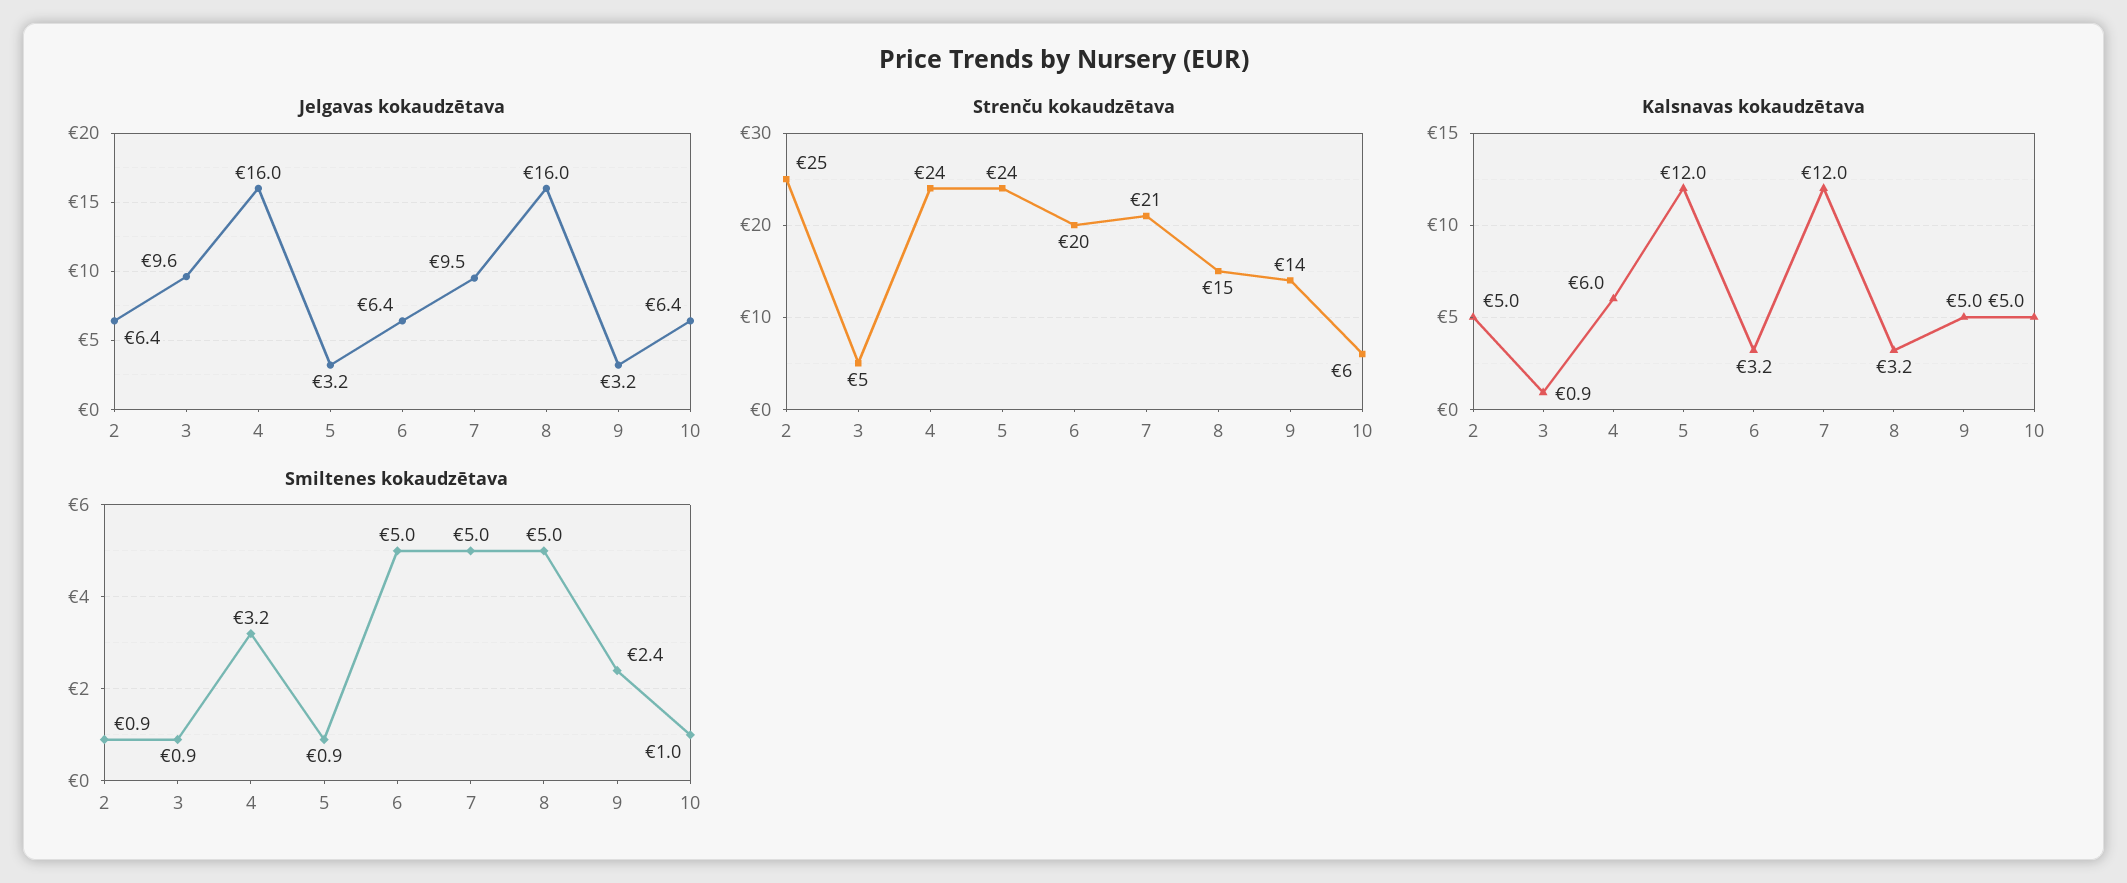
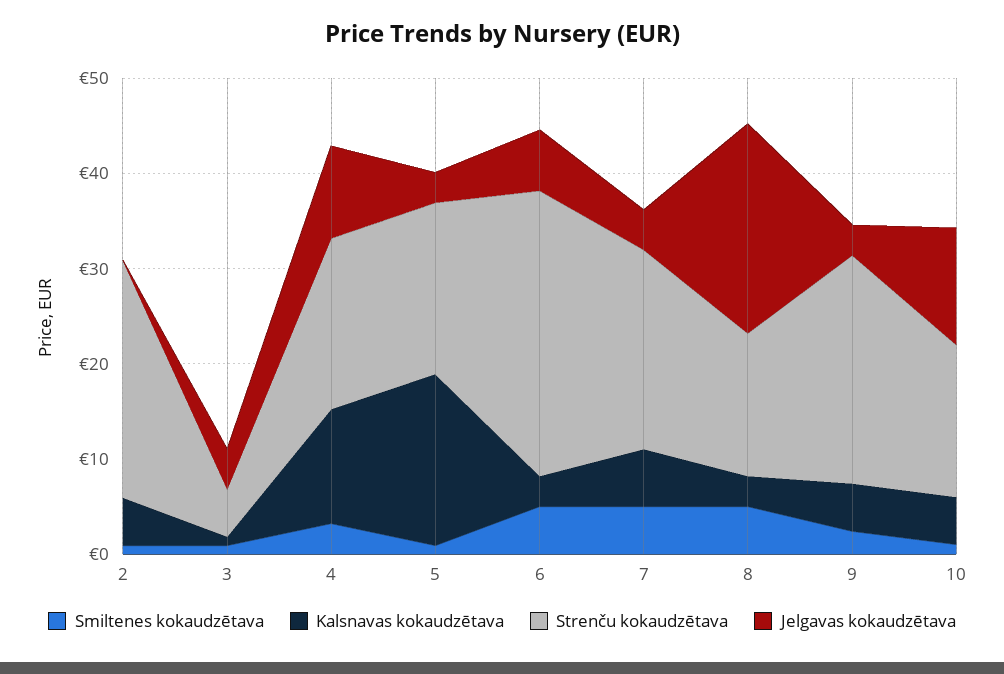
  {
    "Jelgavas kokaudzētava": {
-     "2": 6.4,
+     "2": 0,
-     "3": 9.6,
+     "3": 4,
-     "4": 16,
+     "4": 10,
      "5": 3.2,
      "6": 6.4,
-     "7": 9.5,
+     "7": 4,
-     "8": 16,
+     "8": 22,
      "9": 3.2,
-     "10": 6.4
+     "10": 12
    },
    "Strenču kokaudzētava": {
      "2": 25,
      "3": 5,
-     "4": 24,
+     "4": 18,
-     "5": 24,
+     "5": 18,
-     "6": 20,
+     "6": 30,
      "7": 21,
      "8": 15,
-     "9": 14,
+     "9": 24,
-     "10": 6
+     "10": 16
    },
    "Kalsnavas kokaudzētava": {
      "2": 5,
      "3": 0.9,
-     "4": 6,
+     "4": 12,
-     "5": 12,
+     "5": 18,
      "6": 3.2,
-     "7": 12,
+     "7": 6,
      "8": 3.2,
      "9": 5,
      "10": 5
    },
    "Smiltenes kokaudzētava": {
      "2": 0.9,
      "3": 0.9,
      "4": 3.2,
      "5": 0.9,
      "6": 5,
      "7": 5,
      "8": 5,
      "9": 2.4,
      "10": 1
    }
  }

